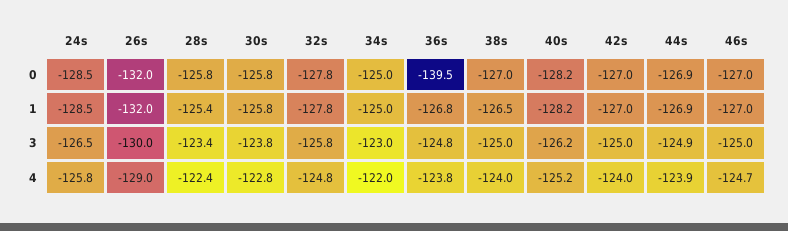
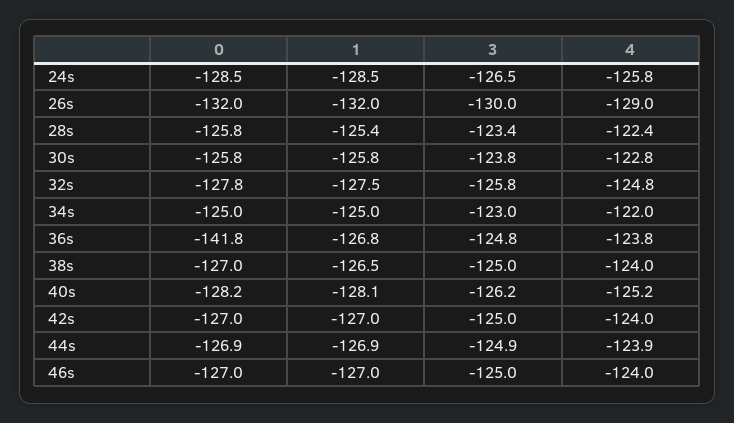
  {
    "24s": {
      "0": -128.5,
      "1": -128.5,
      "3": -126.5,
      "4": -125.8
    },
    "26s": {
      "0": -132,
      "1": -132,
      "3": -130,
      "4": -129
    },
    "28s": {
      "0": -125.8,
      "1": -125.4,
      "3": -123.4,
      "4": -122.4
    },
    "30s": {
      "0": -125.8,
      "1": -125.8,
      "3": -123.8,
      "4": -122.8
    },
    "32s": {
      "0": -127.8,
-     "1": -127.8,
+     "1": -127.5,
      "3": -125.8,
      "4": -124.8
    },
    "34s": {
      "0": -125,
      "1": -125,
      "3": -123,
      "4": -122
    },
    "36s": {
-     "0": -139.5,
+     "0": -141.8,
      "1": -126.8,
      "3": -124.8,
      "4": -123.8
    },
    "38s": {
      "0": -127,
      "1": -126.5,
      "3": -125,
      "4": -124
    },
    "40s": {
      "0": -128.2,
-     "1": -128.2,
+     "1": -128.1,
      "3": -126.2,
      "4": -125.2
    },
    "42s": {
      "0": -127,
      "1": -127,
      "3": -125,
      "4": -124
    },
    "44s": {
      "0": -126.9,
      "1": -126.9,
      "3": -124.9,
      "4": -123.9
    },
    "46s": {
      "0": -127,
      "1": -127,
      "3": -125,
-     "4": -124.7
+     "4": -124
    }
  }

